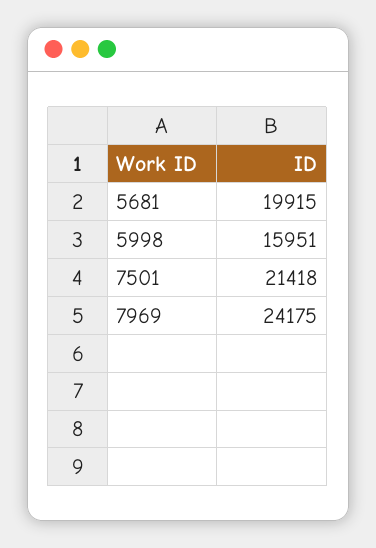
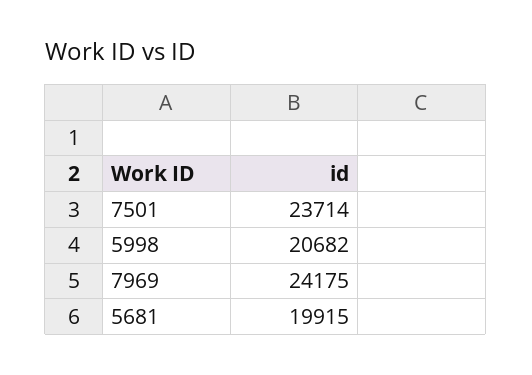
  {
    "5681": 19915,
-   "5998": 15951,
+   "5998": 20682,
-   "7501": 21418,
+   "7501": 23714,
    "7969": 24175
  }

